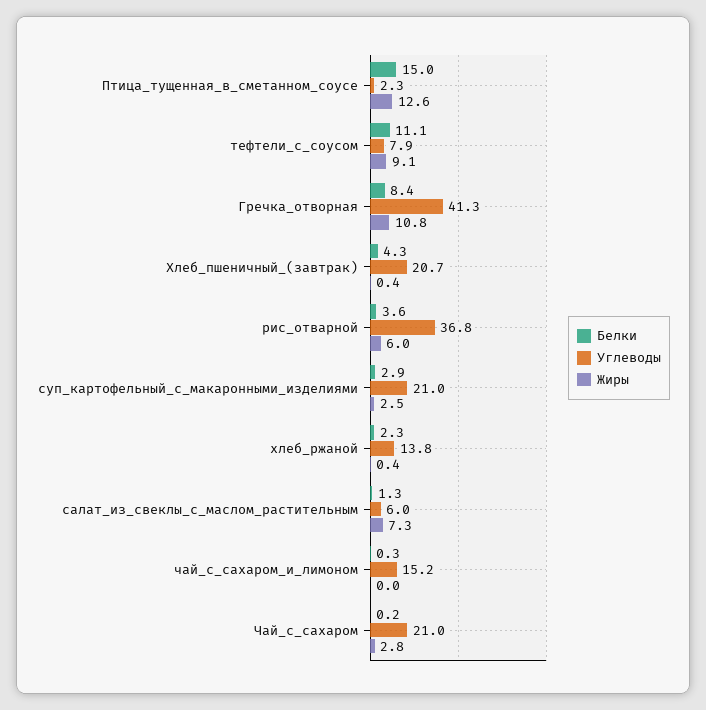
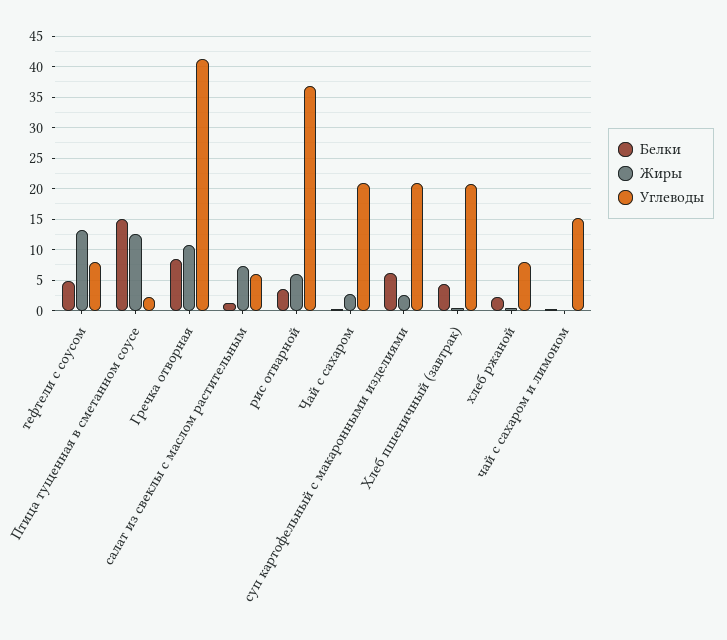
  {
    "Белки": {
      "Птица_тущенная_в_сметанном_соусе": 15,
-     "тефтели_с_соусом": 11.1,
+     "тефтели_с_соусом": 5,
      "Гречка_отворная": 8.4,
      "Хлеб_пшеничный_(завтрак)": 4.3,
      "рис_отварной": 3.6,
-     "суп_картофельный_с_макаронными_изделиями": 2.9,
+     "суп_картофельный_с_макаронными_изделиями": 6,
      "хлеб_ржаной": 2.3,
      "салат_из_свеклы_с_маслом_растительным": 1.3,
      "чай_с_сахаром_и_лимоном": 0.3,
      "Чай_с_сахаром": 0.2
    },
    "Углеводы": {
      "Птица_тущенная_в_сметанном_соусе": 2.3,
      "тефтели_с_соусом": 7.9,
      "Гречка_отворная": 41.3,
      "Хлеб_пшеничный_(завтрак)": 20.7,
      "рис_отварной": 36.8,
      "суп_картофельный_с_макаронными_изделиями": 21,
-     "хлеб_ржаной": 13.8,
+     "хлеб_ржаной": 8,
      "салат_из_свеклы_с_маслом_растительным": 6,
      "чай_с_сахаром_и_лимоном": 15.2,
      "Чай_с_сахаром": 21
    },
    "Жиры": {
      "Птица_тущенная_в_сметанном_соусе": 12.6,
-     "тефтели_с_соусом": 9.1,
+     "тефтели_с_соусом": 13,
      "Гречка_отворная": 10.8,
      "Хлеб_пшеничный_(завтрак)": 0.4,
      "рис_отварной": 6,
      "суп_картофельный_с_макаронными_изделиями": 2.5,
      "хлеб_ржаной": 0.4,
      "салат_из_свеклы_с_маслом_растительным": 7.3,
      "чай_с_сахаром_и_лимоном": 0,
      "Чай_с_сахаром": 2.8
    }
  }

